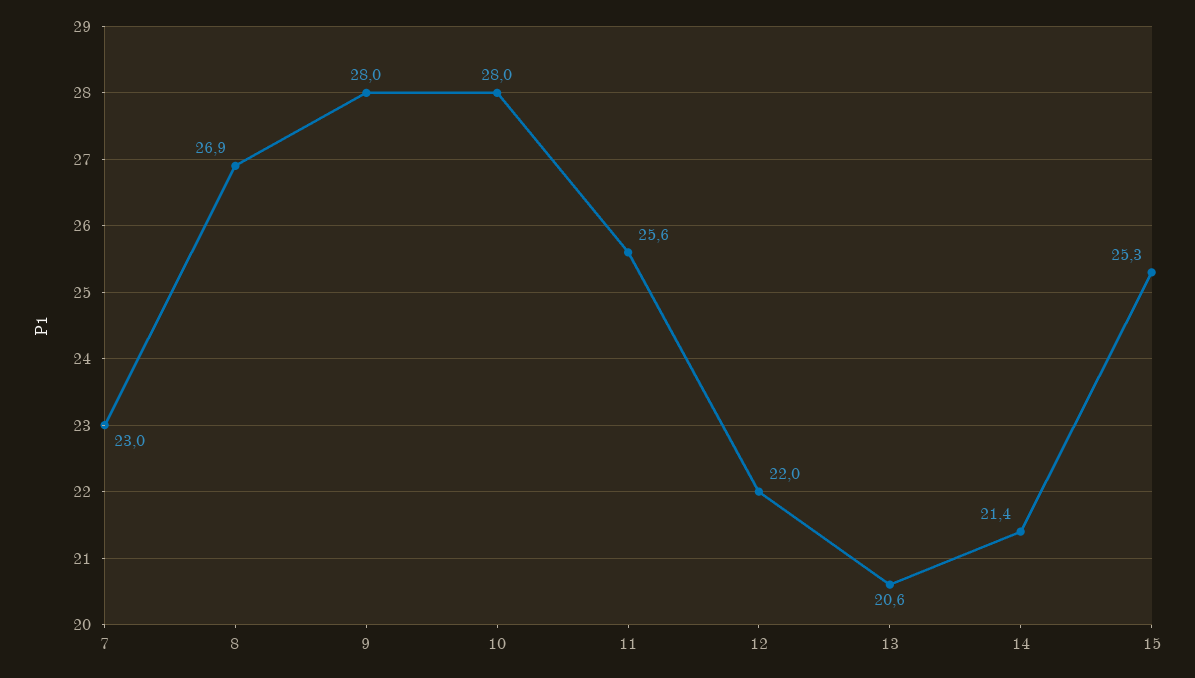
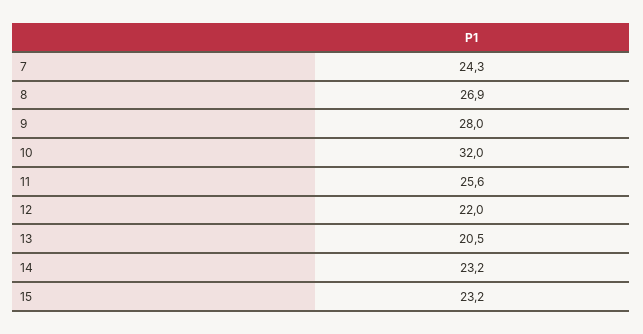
  {
-   "7": 23,
+   "7": 24.3,
    "8": 26.9,
    "9": 28,
-   "10": 28,
+   "10": 32,
    "11": 25.6,
    "12": 22,
-   "13": 20.6,
+   "13": 20.5,
-   "14": 21.4,
+   "14": 23.2,
-   "15": 25.3
+   "15": 23.2
  }

